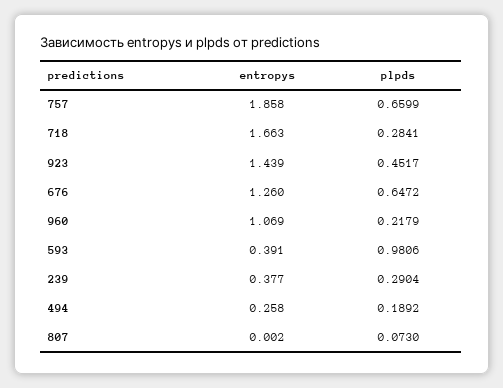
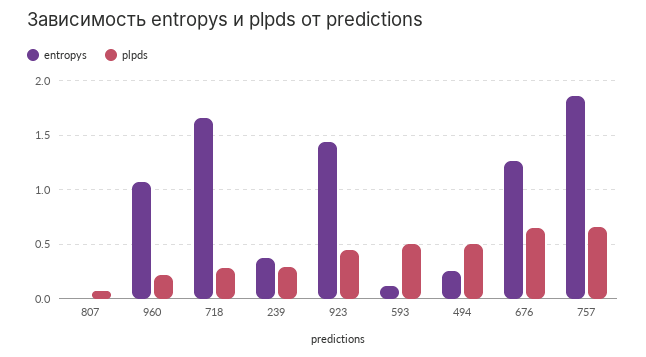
  {
    "entropys": {
      "757": 1.858,
      "718": 1.663,
      "923": 1.439,
      "676": 1.26,
      "960": 1.069,
-     "593": 0.391,
+     "593": 0.1,
      "239": 0.377,
      "494": 0.258,
      "807": 0.002
    },
    "plpds": {
      "757": 0.6599,
      "718": 0.2841,
      "923": 0.4517,
      "676": 0.6472,
      "960": 0.2179,
-     "593": 0.9806,
+     "593": 0.5,
      "239": 0.2904,
-     "494": 0.1892,
+     "494": 0.5,
      "807": 0.073
    }
  }

